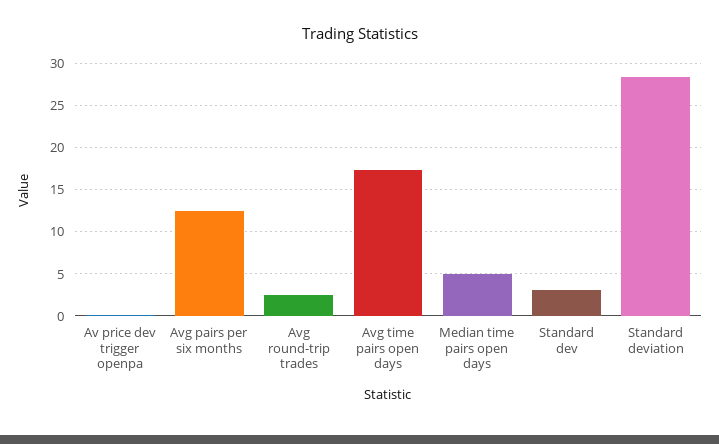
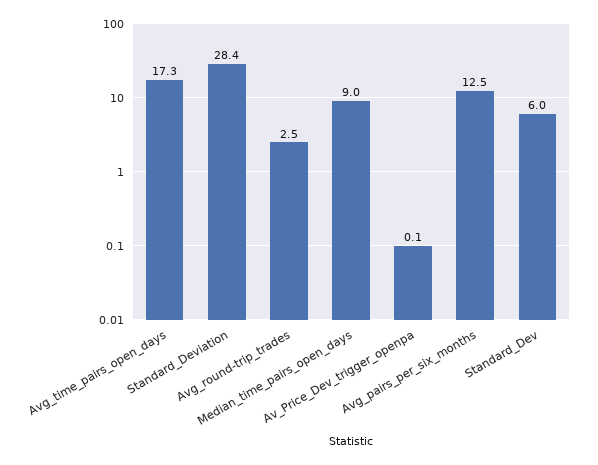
  {
    "Av price dev trigger openpa": 0.1,
    "Avg pairs per six months": 12.5,
    "Avg round-trip trades": 2.5,
    "Avg time pairs open days": 17.3,
-   "Median time pairs open days": 5,
+   "Median time pairs open days": 9,
-   "Standard dev": 3,
+   "Standard dev": 6,
    "Standard deviation": 28.4
  }

